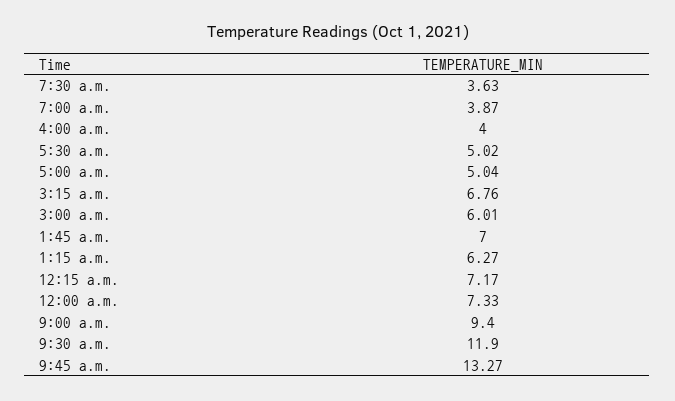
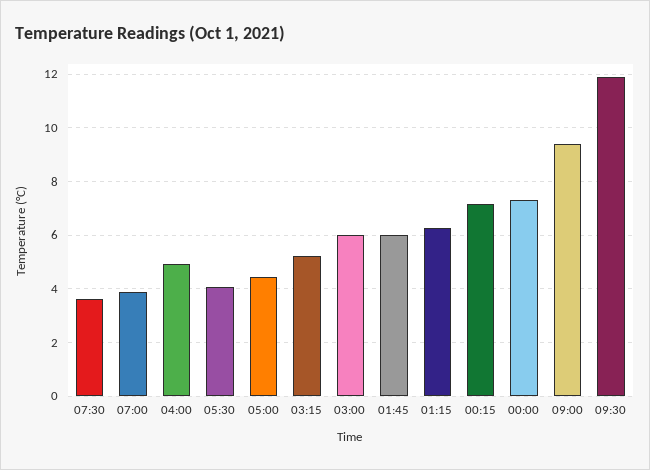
  {
    "7:30 a.m.": 3.63,
    "7:00 a.m.": 3.87,
-   "4:00 a.m.": 4,
+   "4:00 a.m.": 5,
-   "5:30 a.m.": 5.02,
+   "5:30 a.m.": 4,
-   "5:00 a.m.": 5.04,
+   "5:00 a.m.": 4.5,
-   "3:15 a.m.": 6.76,
+   "3:15 a.m.": 5.25,
    "3:00 a.m.": 6.01,
-   "1:45 a.m.": 7,
+   "1:45 a.m.": 6,
    "1:15 a.m.": 6.27,
    "12:15 a.m.": 7.17,
    "12:00 a.m.": 7.33,
    "9:00 a.m.": 9.4,
-   "9:30 a.m.": 11.9,
+   "9:30 a.m.": 11.9
-   "9:45 a.m.": 13.27
  }

